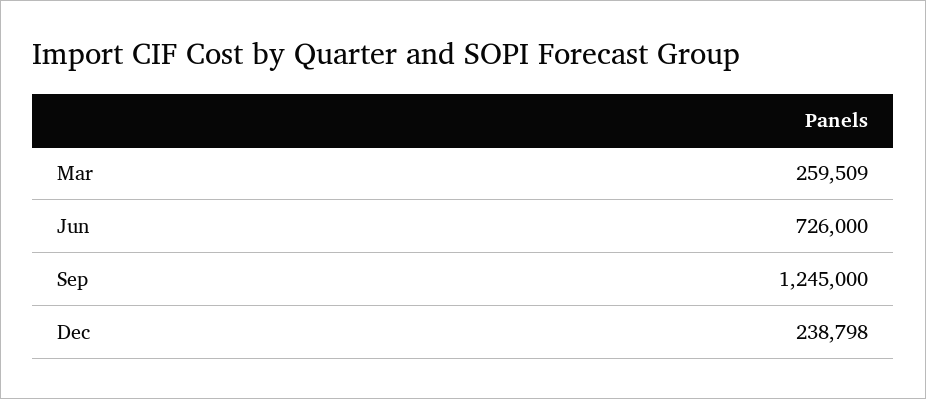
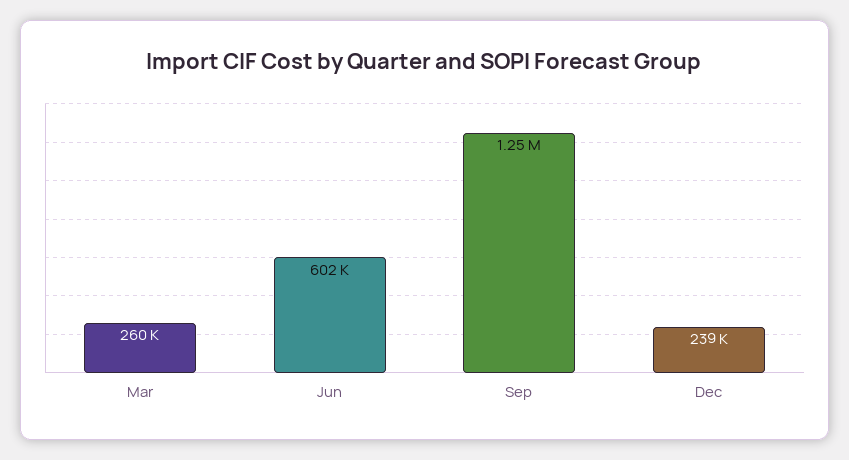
  {
    "Mar": 259509,
-   "Jun": 726000,
+   "Jun": 602000,
    "Sep": 1245000,
    "Dec": 238798
  }

